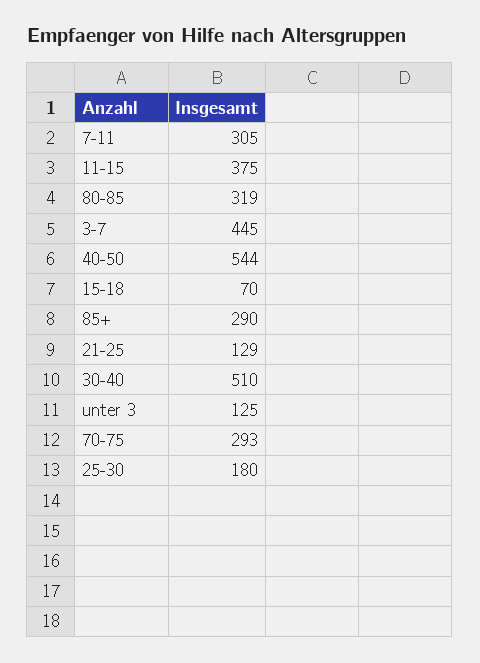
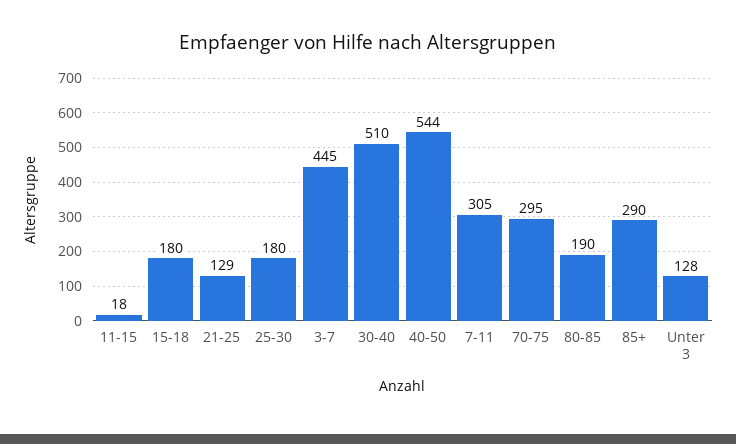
  {
    "7-11": 305,
-   "11-15": 375,
+   "11-15": 18,
-   "80-85": 319,
+   "80-85": 190,
    "3-7": 445,
    "40-50": 544,
-   "15-18": 70,
+   "15-18": 180,
    "85+": 290,
    "21-25": 129,
    "30-40": 510,
-   "unter 3": 125,
+   "unter 3": 128,
-   "70-75": 293,
+   "70-75": 295,
    "25-30": 180
  }

